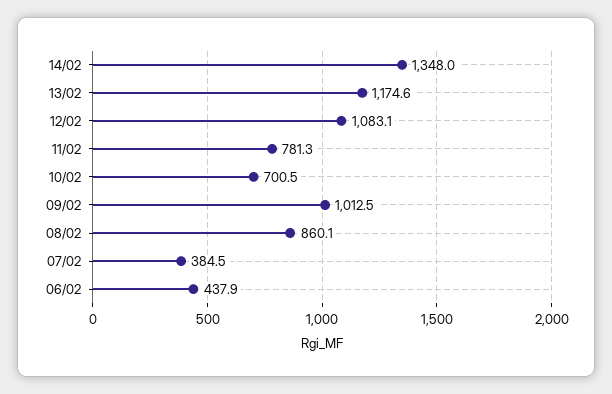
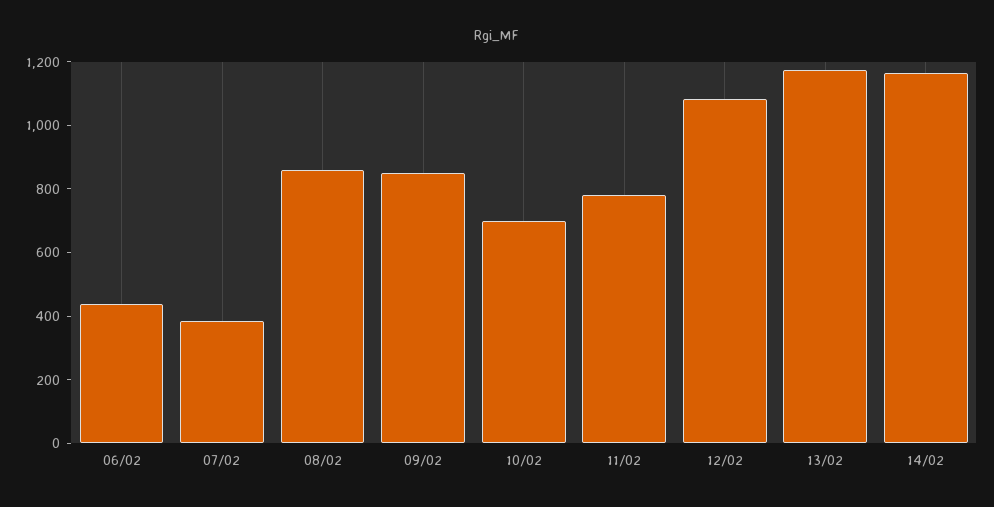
  {
-   "14/02": 1348,
+   "14/02": 1150,
    "13/02": 1174.6,
    "12/02": 1083.1,
    "11/02": 781.3,
    "10/02": 700.5,
-   "09/02": 1012.5,
+   "09/02": 850,
    "08/02": 860.1,
    "07/02": 384.5,
    "06/02": 437.9
  }

